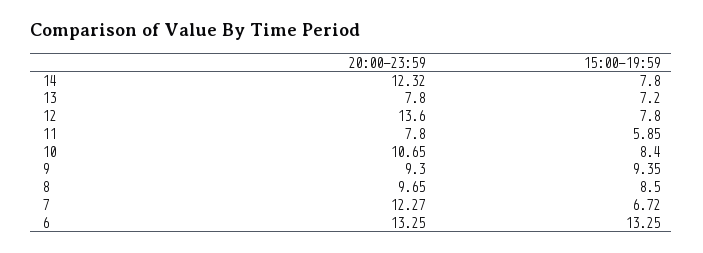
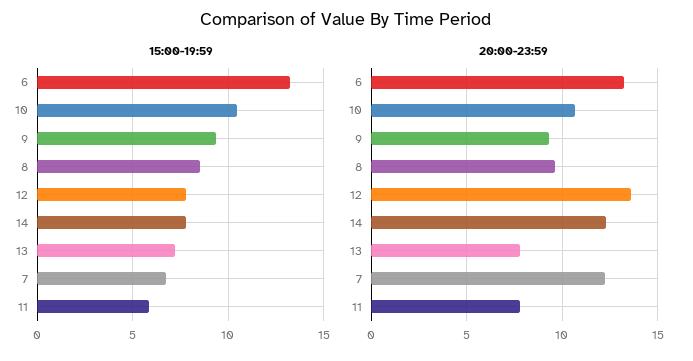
  {
    "20:00-23:59": {
      "14": 12.32,
      "13": 7.8,
      "12": 13.6,
      "11": 7.8,
      "10": 10.65,
      "9": 9.3,
      "8": 9.65,
      "7": 12.27,
      "6": 13.25
    },
    "15:00-19:59": {
      "14": 7.8,
      "13": 7.2,
      "12": 7.8,
      "11": 5.85,
-     "10": 8.4,
+     "10": 10.5,
      "9": 9.35,
      "8": 8.5,
      "7": 6.72,
      "6": 13.25
    }
  }

